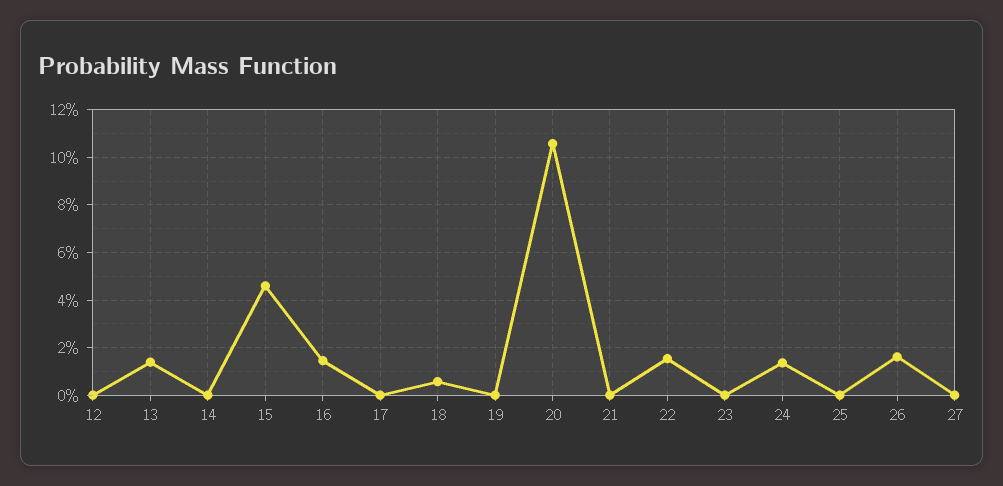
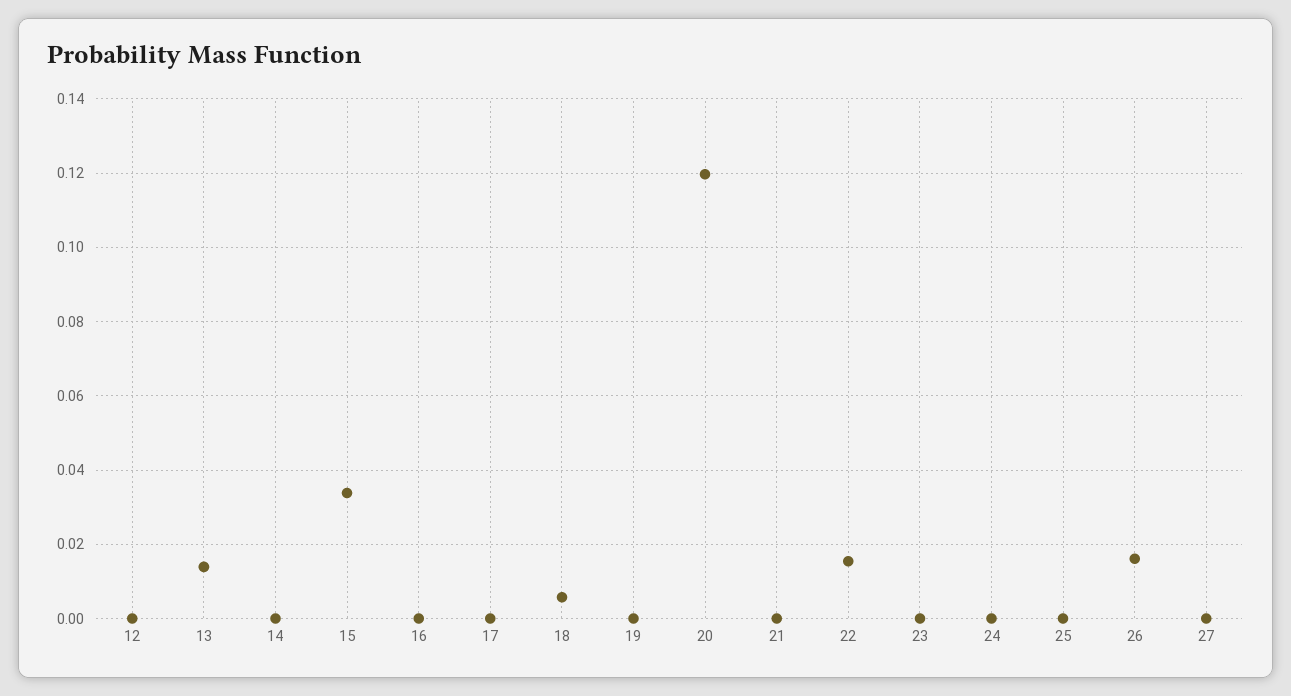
  {
    "12": 0,
    "13": 0.014,
    "14": 0,
-   "15": 0.045,
+   "15": 0.034,
-   "16": 0.015,
+   "16": 0,
    "17": 0,
    "18": 0.006,
    "19": 0,
-   "20": 0.105,
+   "20": 0.12,
    "21": 0,
    "22": 0.016,
    "23": 0,
-   "24": 0.015,
+   "24": 0,
    "25": 0,
    "26": 0.016,
    "27": 0
  }

